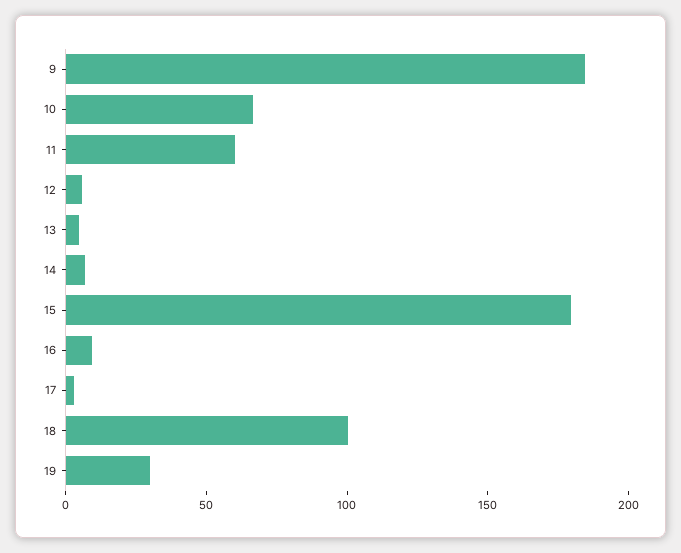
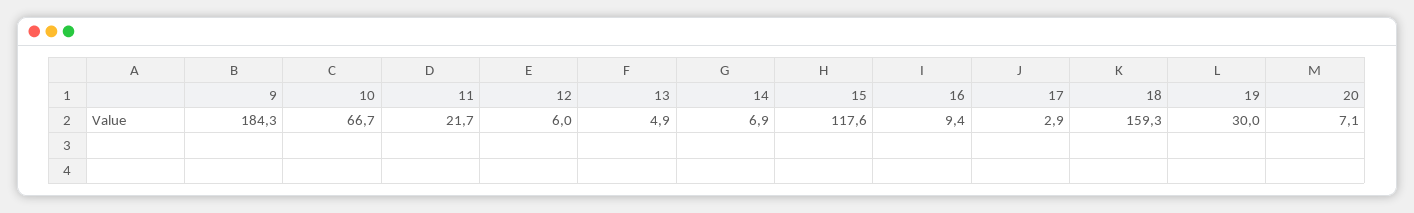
  {
    "9": 184.3,
    "10": 66.7,
-   "11": 60,
+   "11": 21.7,
    "12": 6,
    "13": 4.9,
    "14": 6.9,
-   "15": 180,
+   "15": 117.6,
    "16": 9.4,
    "17": 2.9,
-   "18": 100,
+   "18": 159.3,
-   "19": 30
+   "19": 30,
+   "20": 7.1
  }

